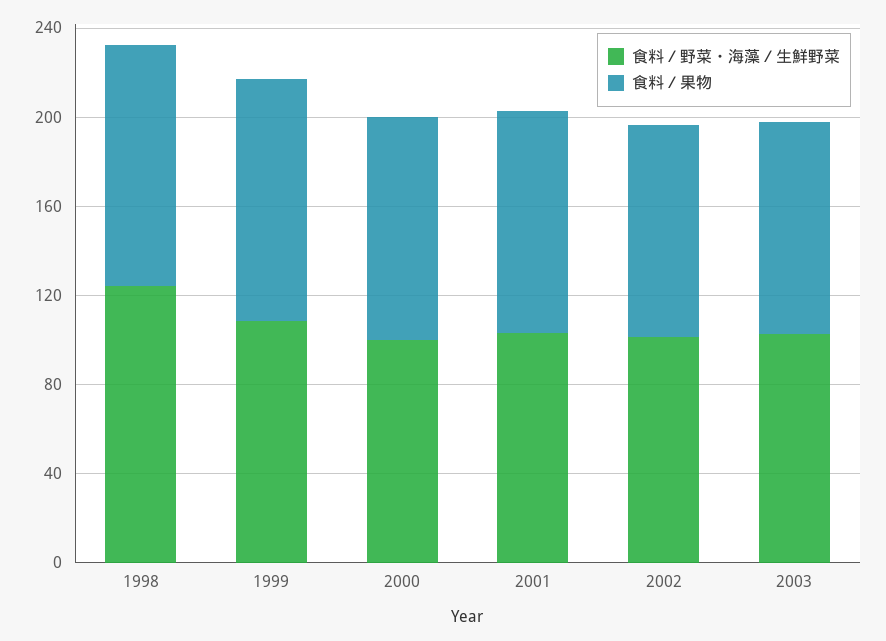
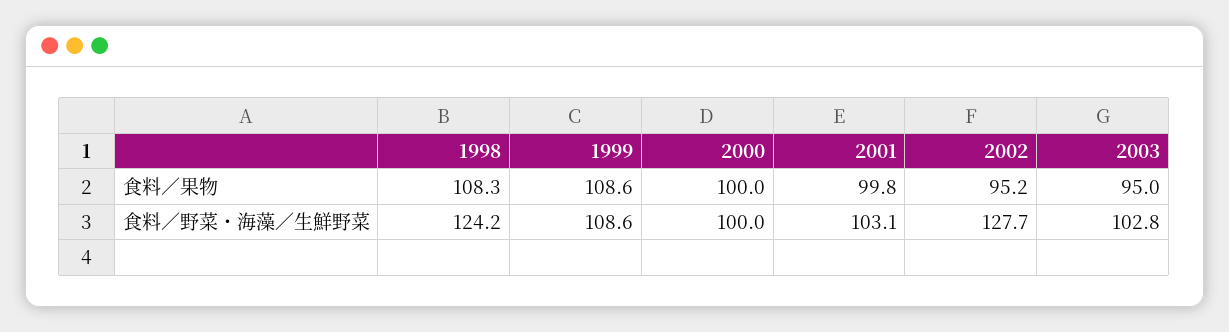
  {
    "食料／野菜・海藻／生鮮野菜": {
      "1998": 124.2,
      "1999": 108.6,
      "2000": 100,
      "2001": 103.1,
-     "2002": 100,
+     "2002": 127.7,
      "2003": 102.8
    },
    "食料／果物": {
      "1998": 108.3,
      "1999": 108.6,
      "2000": 100,
      "2001": 99.8,
      "2002": 95.2,
      "2003": 95
    }
  }

